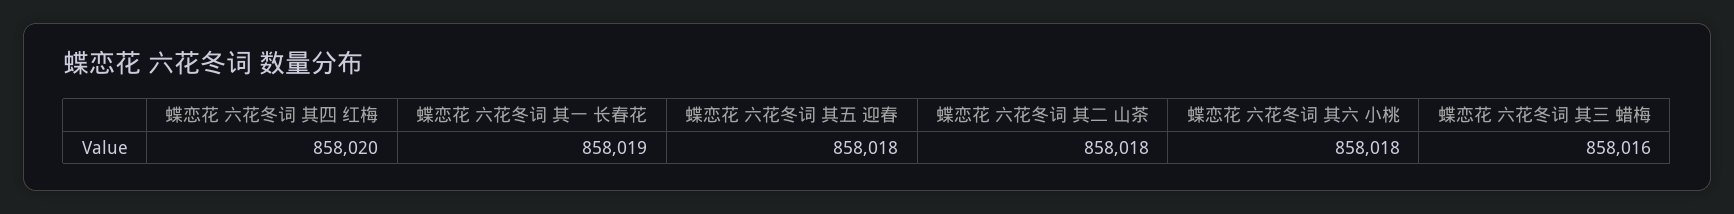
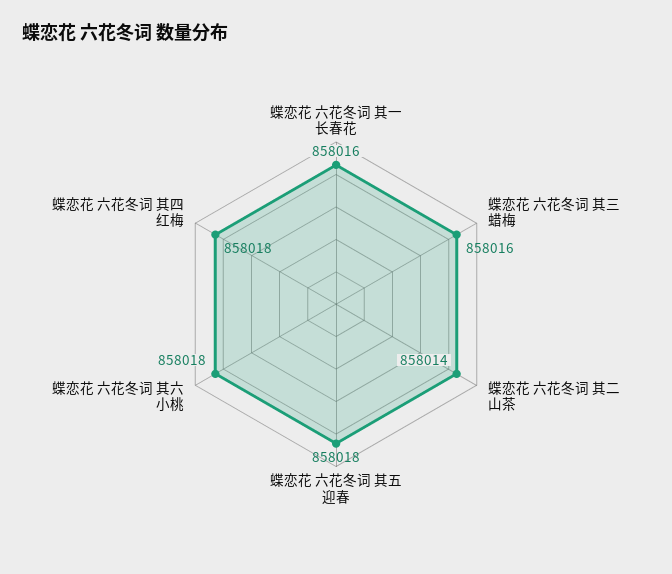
  {
-   "蝶恋花 六花冬词 其四 红梅": 858020,
+   "蝶恋花 六花冬词 其四 红梅": 858018,
-   "蝶恋花 六花冬词 其一 长春花": 858019,
+   "蝶恋花 六花冬词 其一 长春花": 858016,
    "蝶恋花 六花冬词 其五 迎春": 858018,
-   "蝶恋花 六花冬词 其二 山茶": 858018,
+   "蝶恋花 六花冬词 其二 山茶": 858014,
    "蝶恋花 六花冬词 其六 小桃": 858018,
    "蝶恋花 六花冬词 其三 蜡梅": 858016
  }

